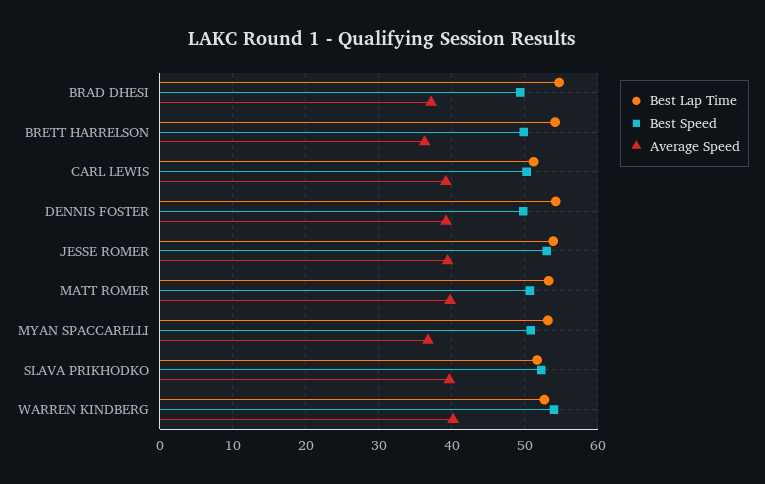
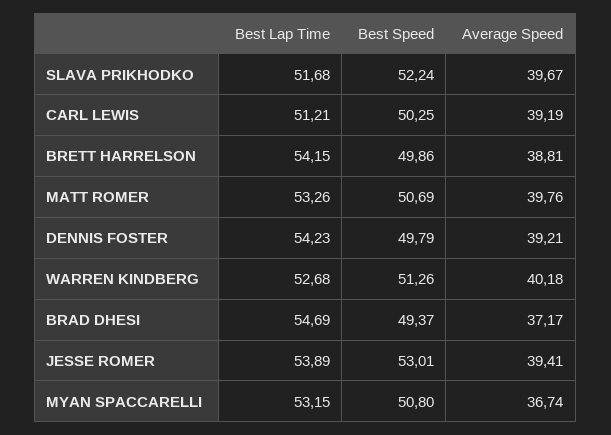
  {
    "Best Lap Time": {
      "BRAD DHESI": 54.69,
      "BRETT HARRELSON": 54.15,
      "CARL LEWIS": 51.21,
      "DENNIS FOSTER": 54.23,
      "JESSE ROMER": 53.89,
      "MATT ROMER": 53.26,
      "MYAN SPACCARELLI": 53.15,
      "SLAVA PRIKHODKO": 51.68,
      "WARREN KINDBERG": 52.68
    },
    "Best Speed": {
      "BRAD DHESI": 49.37,
      "BRETT HARRELSON": 49.86,
      "CARL LEWIS": 50.25,
      "DENNIS FOSTER": 49.79,
      "JESSE ROMER": 53.01,
      "MATT ROMER": 50.69,
      "MYAN SPACCARELLI": 50.8,
      "SLAVA PRIKHODKO": 52.24,
-     "WARREN KINDBERG": 54
+     "WARREN KINDBERG": 51.26
    },
    "Average Speed": {
      "BRAD DHESI": 37.17,
-     "BRETT HARRELSON": 36,
+     "BRETT HARRELSON": 38.81,
      "CARL LEWIS": 39.19,
      "DENNIS FOSTER": 39.21,
      "JESSE ROMER": 39.41,
      "MATT ROMER": 39.76,
      "MYAN SPACCARELLI": 36.74,
      "SLAVA PRIKHODKO": 39.67,
      "WARREN KINDBERG": 40.18
    }
  }

